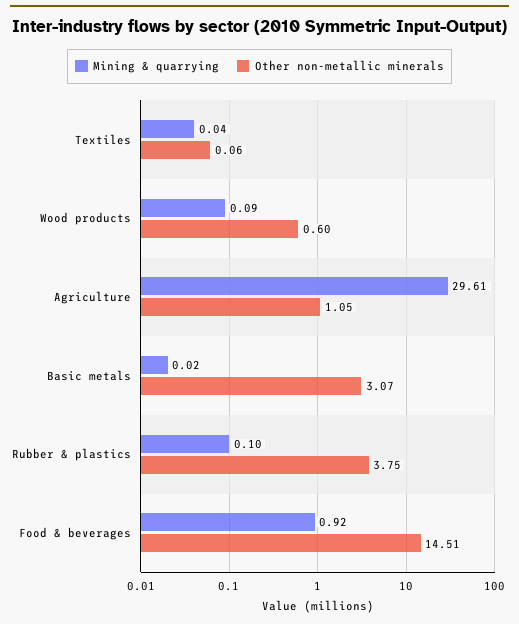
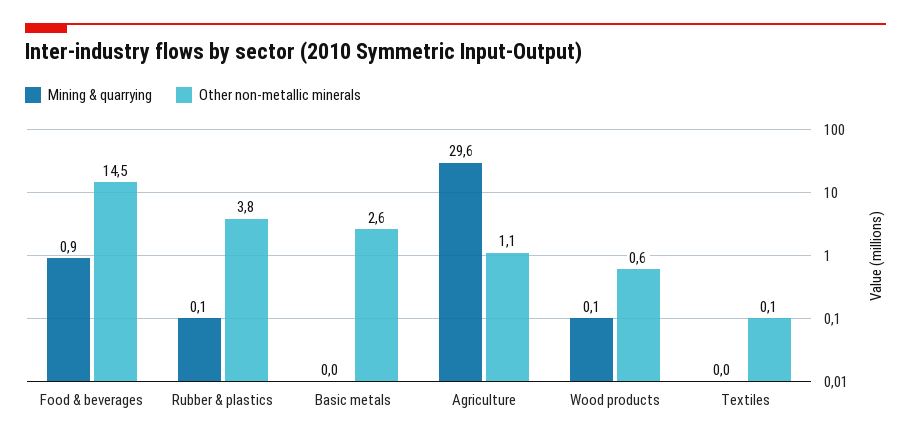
  {
    "Mining & quarrying": {
      "Textiles": 0.04,
      "Wood products": 0.09,
      "Agriculture": 29.61,
      "Basic metals": 0.02,
      "Rubber & plastics": 0.1,
      "Food & beverages": 0.92
    },
    "Other non-metallic minerals": {
      "Textiles": 0.06,
      "Wood products": 0.6,
      "Agriculture": 1.05,
-     "Basic metals": 3.07,
+     "Basic metals": 2.6,
      "Rubber & plastics": 3.75,
      "Food & beverages": 14.51
    }
  }

